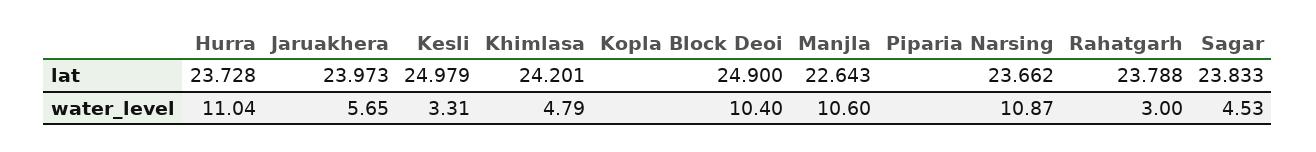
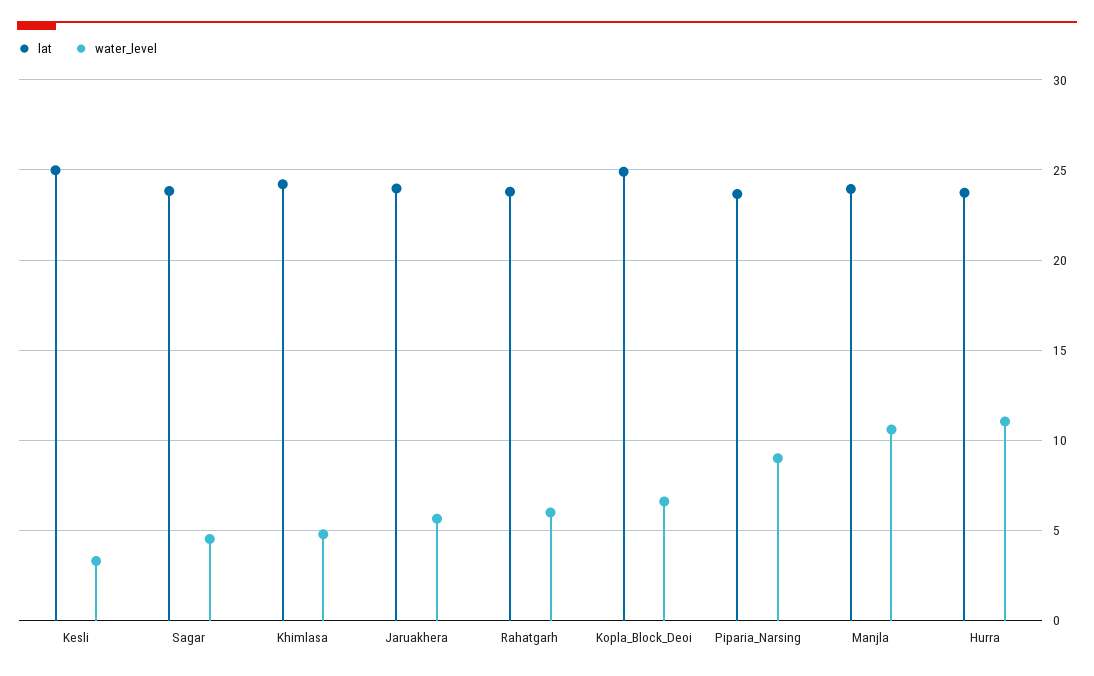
  {
    "lat": {
      "Hurra": 23.728,
      "Jaruakhera": 23.973,
      "Kesli": 24.979,
      "Khimlasa": 24.201,
      "Kopla Block Deoi": 24.9,
-     "Manjla": 22.643,
+     "Manjla": 24,
      "Piparia Narsing": 23.662,
      "Rahatgarh": 23.788,
      "Sagar": 23.833
    },
    "water_level": {
      "Hurra": 11.04,
      "Jaruakhera": 5.65,
      "Kesli": 3.31,
      "Khimlasa": 4.79,
-     "Kopla Block Deoi": 10.4,
+     "Kopla Block Deoi": 6.5,
      "Manjla": 10.6,
-     "Piparia Narsing": 10.87,
+     "Piparia Narsing": 9,
-     "Rahatgarh": 3,
+     "Rahatgarh": 6,
      "Sagar": 4.53
    }
  }

